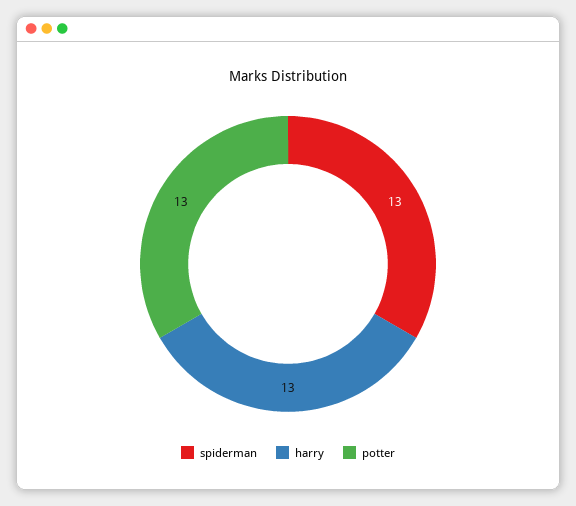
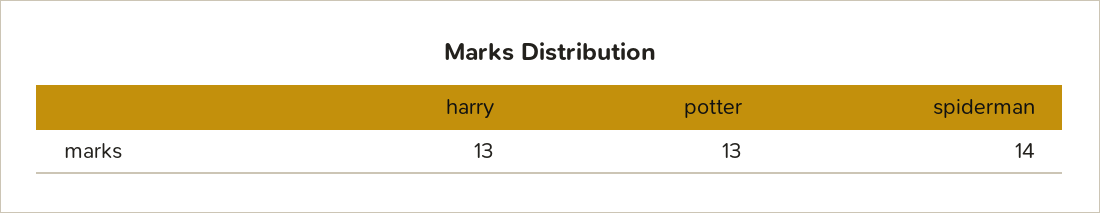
  {
-   "spiderman": 13,
+   "spiderman": 14,
    "harry": 13,
    "potter": 13
  }

